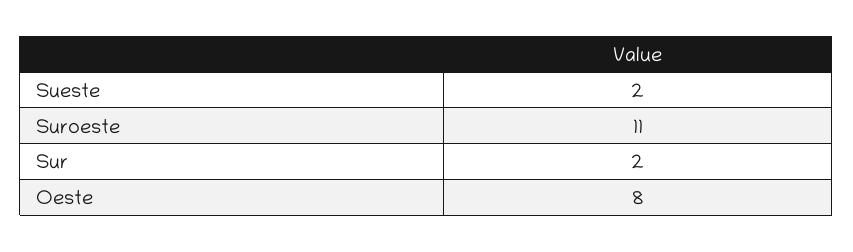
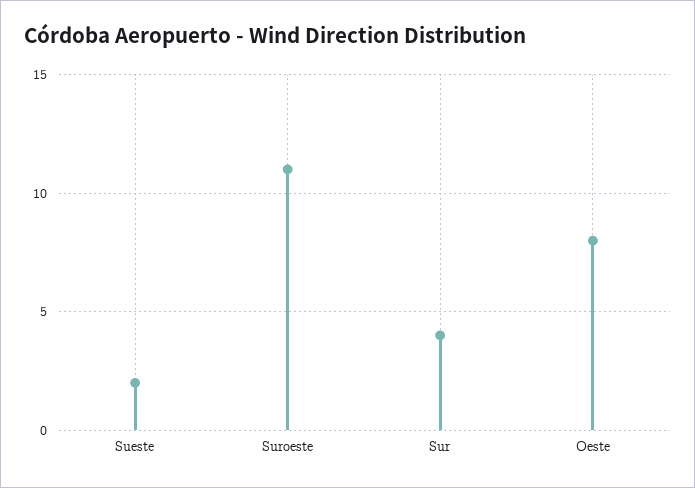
  {
    "Sueste": 2,
    "Suroeste": 11,
-   "Sur": 2,
+   "Sur": 4,
    "Oeste": 8
  }

